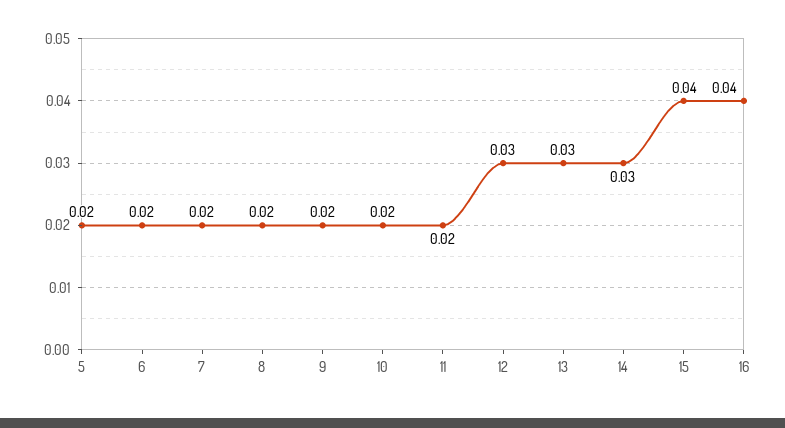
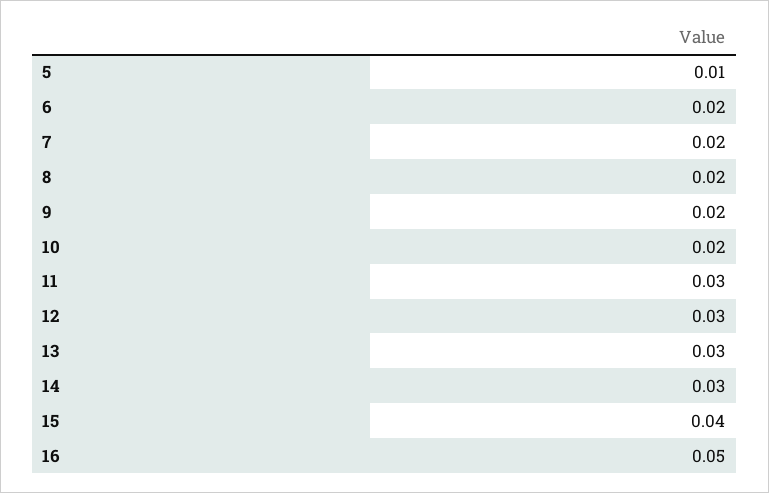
  {
-   "5": 0.02,
+   "5": 0.01,
    "6": 0.02,
    "7": 0.02,
    "8": 0.02,
    "9": 0.02,
    "10": 0.02,
-   "11": 0.02,
+   "11": 0.03,
    "12": 0.03,
    "13": 0.03,
    "14": 0.03,
    "15": 0.04,
-   "16": 0.04
+   "16": 0.05
  }

